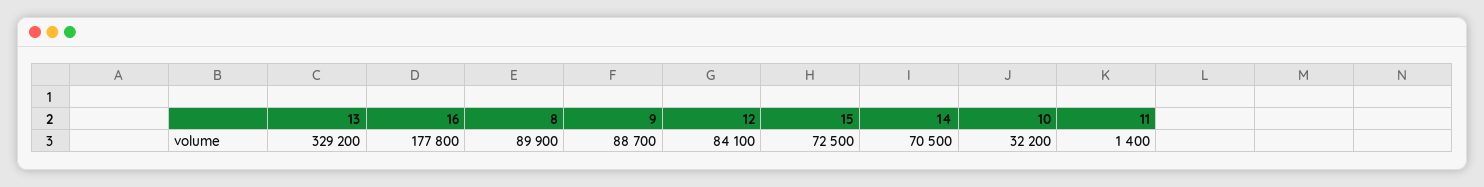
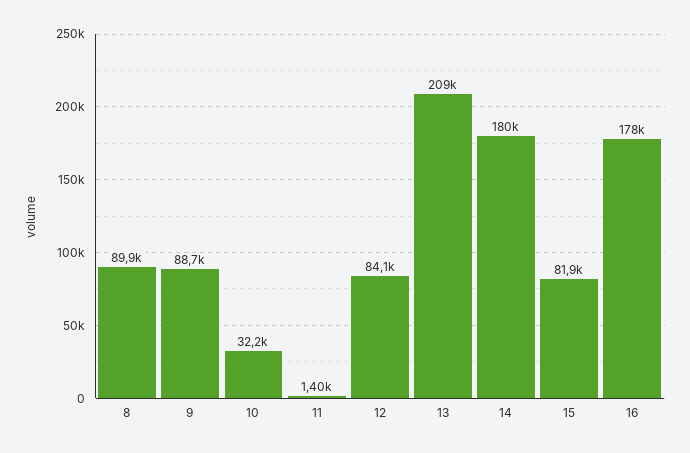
  {
-   "13": 329200,
+   "13": 209000,
    "16": 177800,
    "8": 89900,
    "9": 88700,
    "12": 84100,
-   "15": 72500,
+   "15": 81900,
-   "14": 70500,
+   "14": 180000,
    "10": 32200,
    "11": 1400
  }

